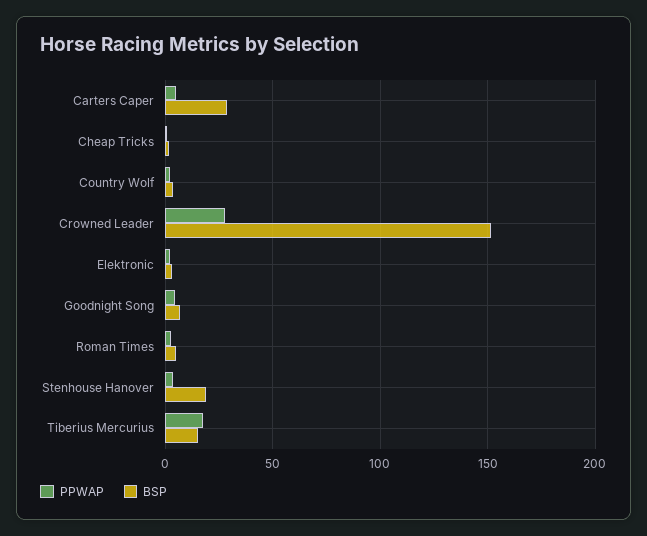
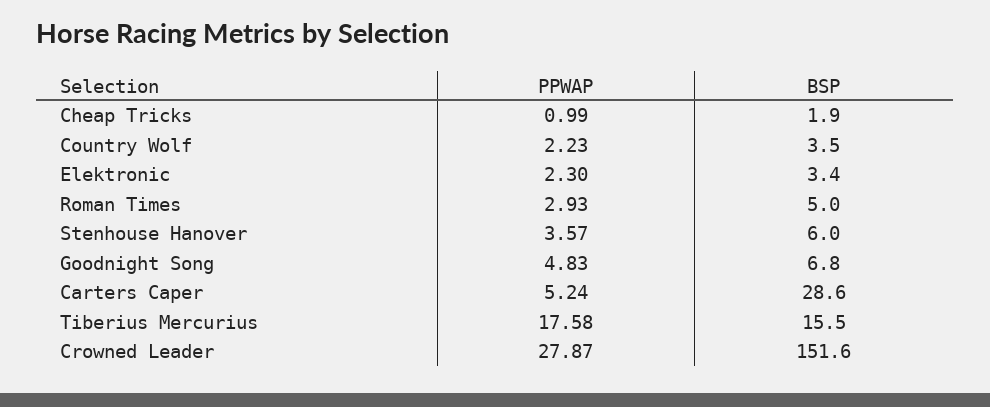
  {
    "PPWAP": {
      "Carters Caper": 5.24,
      "Cheap Tricks": 0.99,
      "Country Wolf": 2.23,
      "Crowned Leader": 27.87,
      "Elektronic": 2.3,
      "Goodnight Song": 4.83,
      "Roman Times": 2.93,
      "Stenhouse Hanover": 3.57,
      "Tiberius Mercurius": 17.58
    },
    "BSP": {
      "Carters Caper": 28.6,
      "Cheap Tricks": 1.9,
      "Country Wolf": 3.5,
      "Crowned Leader": 151.6,
      "Elektronic": 3.4,
      "Goodnight Song": 6.8,
      "Roman Times": 5,
-     "Stenhouse Hanover": 20,
+     "Stenhouse Hanover": 6,
      "Tiberius Mercurius": 15.5
    }
  }

